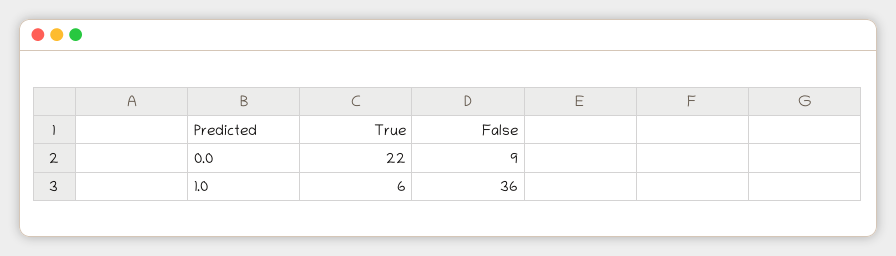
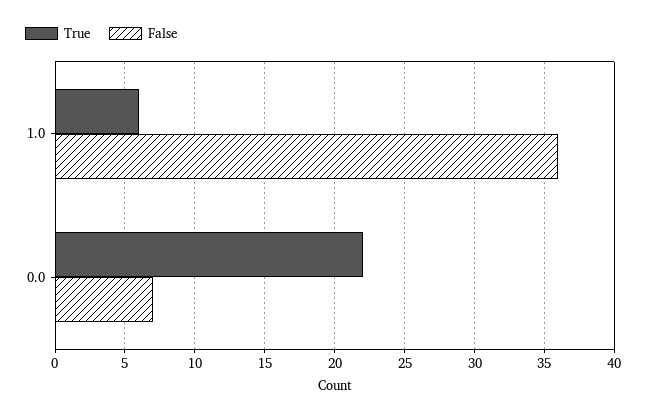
  {
    "True": {
      "0.0": 22,
      "1.0": 6
    },
    "False": {
-     "0.0": 9,
+     "0.0": 7,
      "1.0": 36
    }
  }

